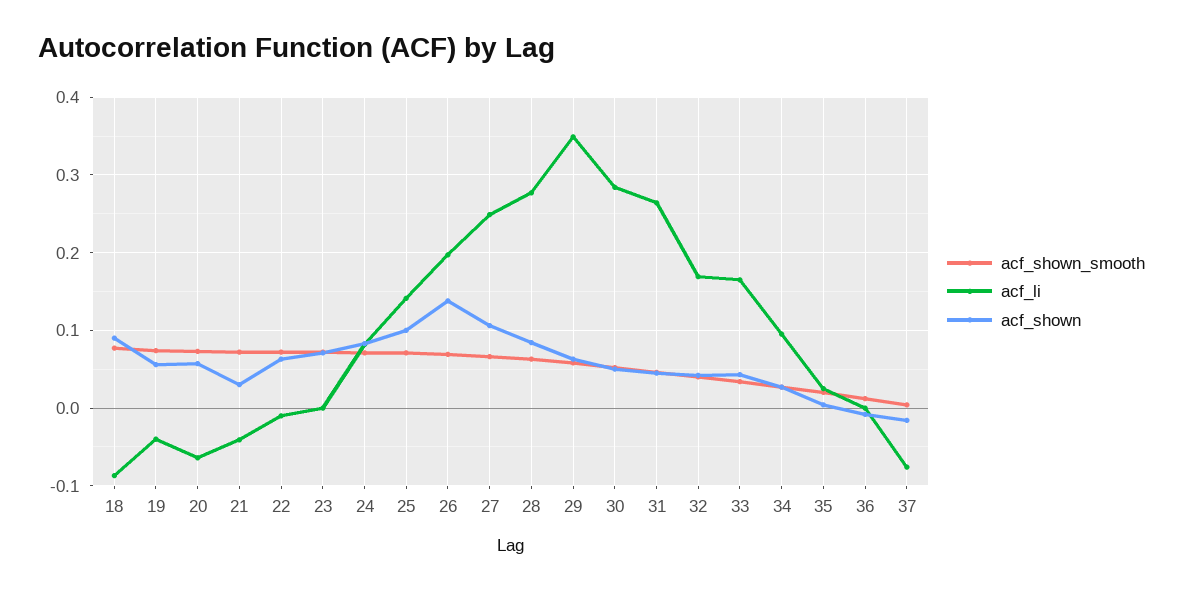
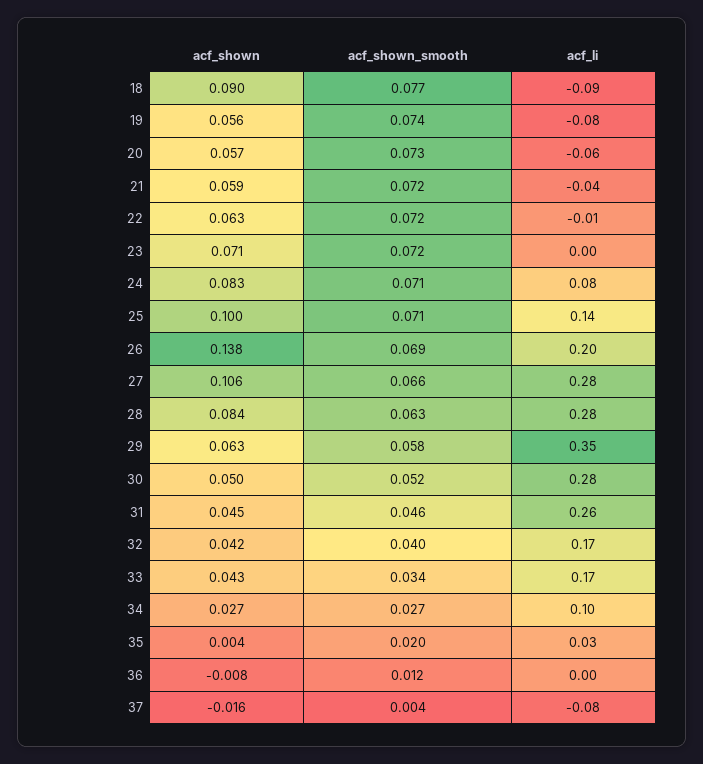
  {
    "acf_shown_smooth": {
      "18": 0.077,
      "19": 0.074,
      "20": 0.073,
      "21": 0.072,
      "22": 0.072,
      "23": 0.072,
      "24": 0.071,
      "25": 0.071,
      "26": 0.069,
      "27": 0.066,
      "28": 0.063,
      "29": 0.058,
      "30": 0.052,
      "31": 0.046,
      "32": 0.04,
      "33": 0.034,
      "34": 0.027,
      "35": 0.02,
      "36": 0.012,
      "37": 0.004
    },
    "acf_li": {
      "18": -0.09,
-     "19": -0.04,
+     "19": -0.08,
      "20": -0.06,
      "21": -0.04,
      "22": -0.01,
      "23": 0,
      "24": 0.08,
      "25": 0.14,
      "26": 0.2,
-     "27": 0.25,
+     "27": 0.28,
      "28": 0.28,
      "29": 0.35,
      "30": 0.28,
      "31": 0.26,
      "32": 0.17,
      "33": 0.17,
      "34": 0.1,
      "35": 0.03,
      "36": 0,
      "37": -0.08
    },
    "acf_shown": {
      "18": 0.09,
      "19": 0.056,
      "20": 0.057,
-     "21": 0.03,
+     "21": 0.059,
      "22": 0.063,
      "23": 0.071,
      "24": 0.083,
      "25": 0.1,
      "26": 0.138,
      "27": 0.106,
      "28": 0.084,
      "29": 0.063,
      "30": 0.05,
      "31": 0.045,
      "32": 0.042,
      "33": 0.043,
      "34": 0.027,
      "35": 0.004,
      "36": -0.008,
      "37": -0.016
    }
  }

